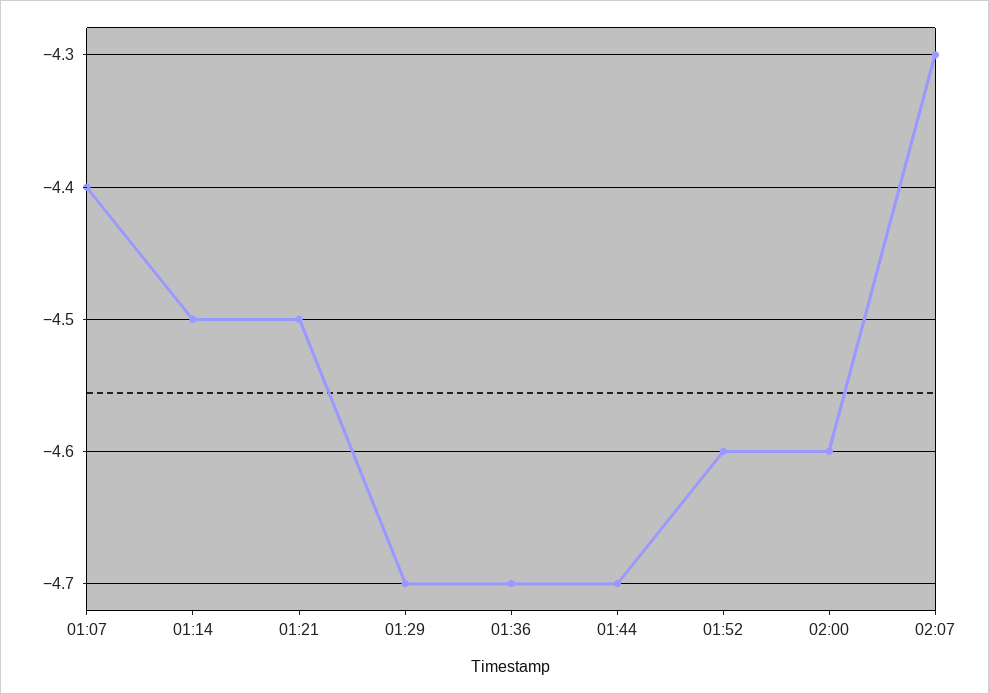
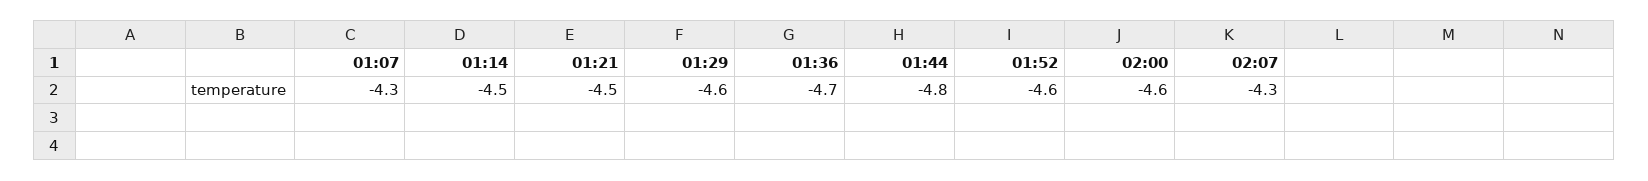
  {
-   "01:07": -4.4,
+   "01:07": -4.3,
    "01:14": -4.5,
    "01:21": -4.5,
-   "01:29": -4.7,
+   "01:29": -4.6,
    "01:36": -4.7,
-   "01:44": -4.7,
+   "01:44": -4.8,
    "01:52": -4.6,
    "02:00": -4.6,
    "02:07": -4.3
  }

